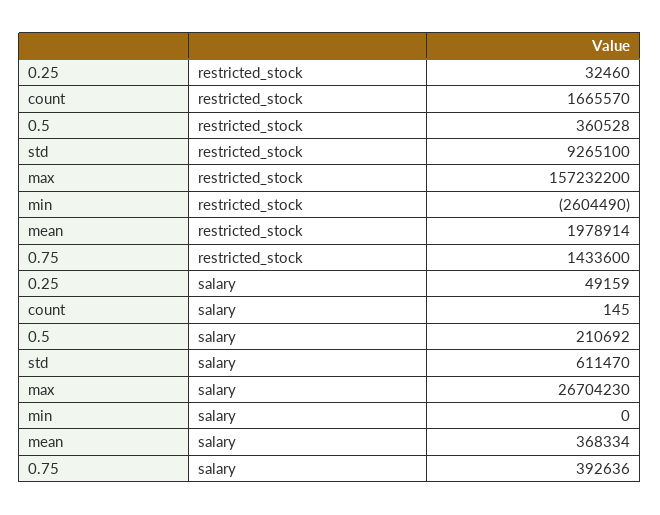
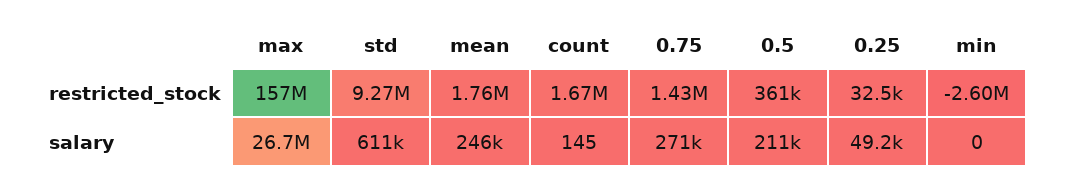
  {
    "0.25": {
      "restricted_stock": 32460,
      "salary": 49159
    },
    "count": {
      "restricted_stock": 1665570,
      "salary": 145
    },
    "0.5": {
      "restricted_stock": 360528,
      "salary": 210692
    },
    "std": {
      "restricted_stock": 9265100,
      "salary": 611470
    },
    "max": {
      "restricted_stock": 157232200,
      "salary": 26704230
    },
    "min": {
      "restricted_stock": -2604490,
      "salary": 0
    },
    "mean": {
-     "restricted_stock": 1978914,
+     "restricted_stock": 1760000,
-     "salary": 368334
+     "salary": 246000
    },
    "0.75": {
      "restricted_stock": 1433600,
-     "salary": 392636
+     "salary": 271000
    }
  }

